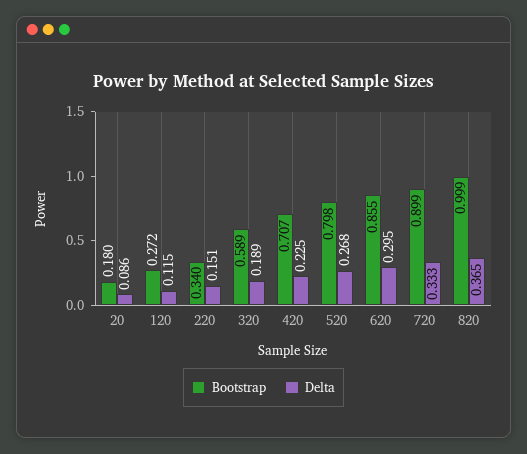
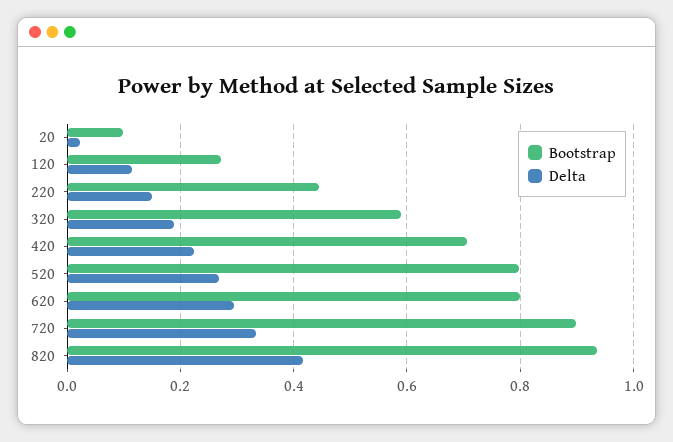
  {
    "Bootstrap": {
-     "20": 0.18,
+     "20": 0.1,
      "120": 0.272,
-     "220": 0.34,
+     "220": 0.44,
      "320": 0.589,
      "420": 0.707,
      "520": 0.798,
-     "620": 0.855,
+     "620": 0.8,
      "720": 0.899,
-     "820": 0.999
+     "820": 0.94
    },
    "Delta": {
-     "20": 0.086,
+     "20": 0.02,
      "120": 0.115,
      "220": 0.151,
      "320": 0.189,
      "420": 0.225,
      "520": 0.268,
      "620": 0.295,
      "720": 0.333,
-     "820": 0.365
+     "820": 0.42
    }
  }

